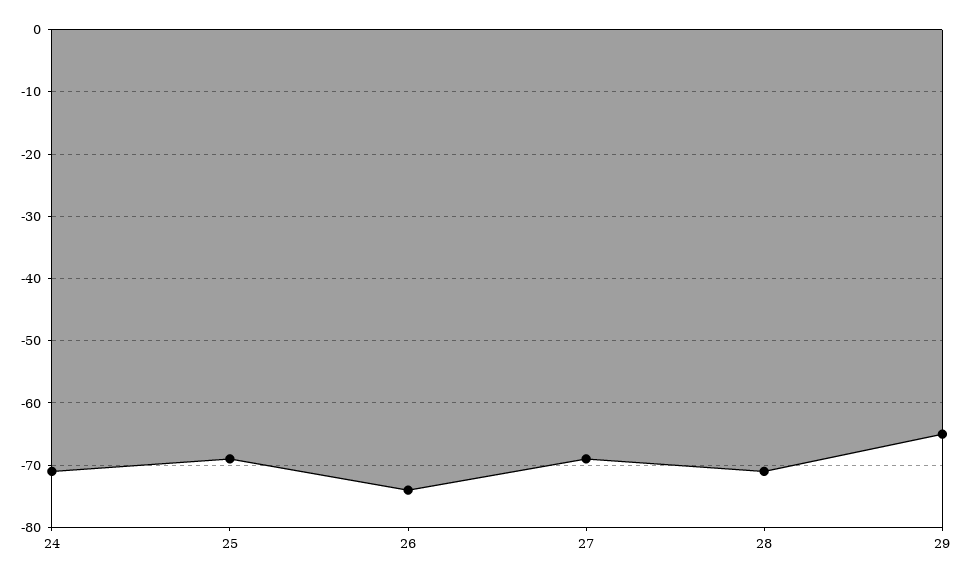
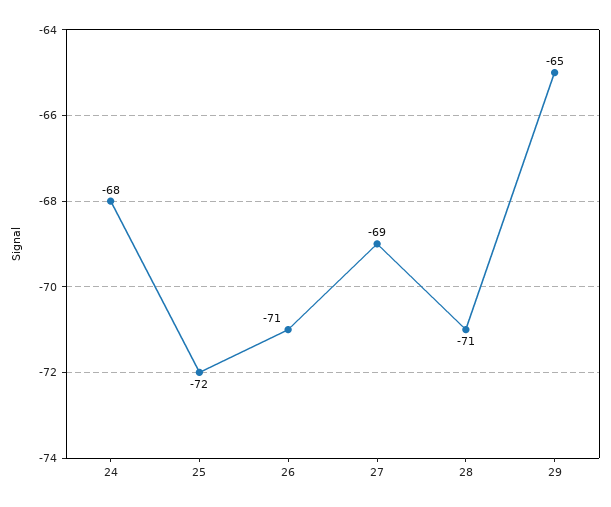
  {
-   "24": -71,
+   "24": -68,
-   "25": -69,
+   "25": -72,
-   "26": -74,
+   "26": -71,
    "27": -69,
    "28": -71,
    "29": -65
  }

